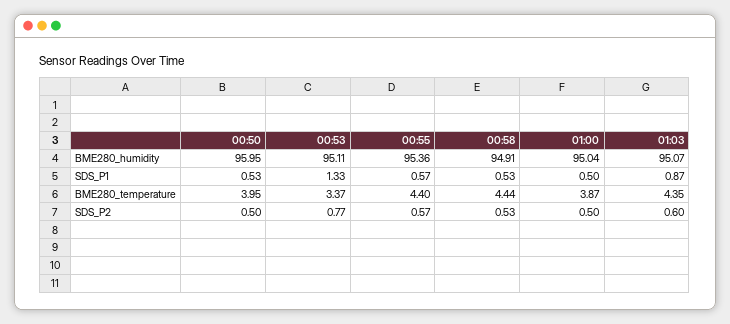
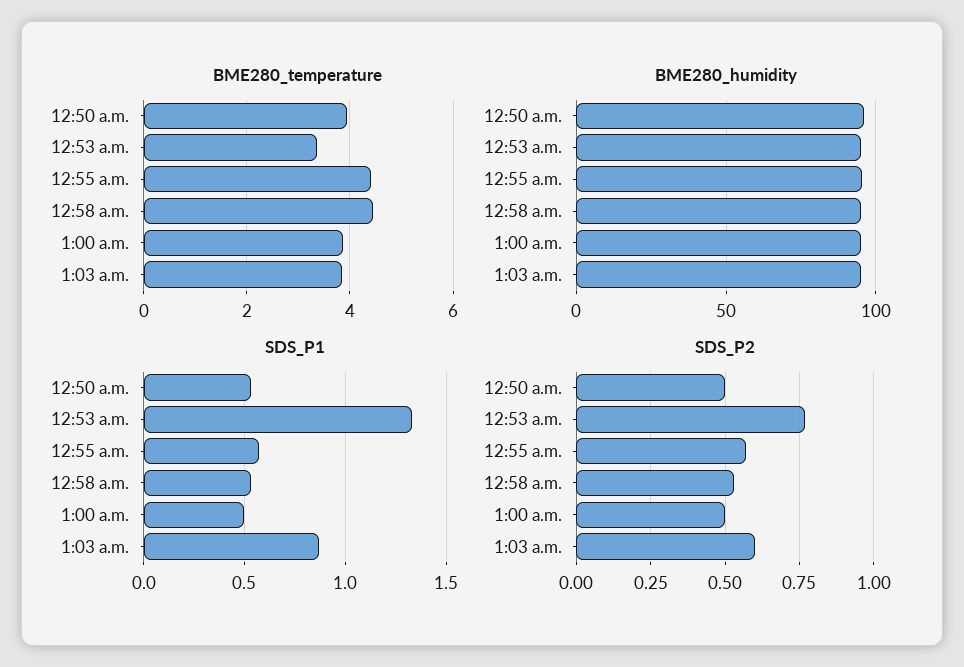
  {
    "BME280_humidity": {
      "00:50": 95.95,
      "00:53": 95.11,
      "00:55": 95.36,
      "00:58": 94.91,
      "01:00": 95.04,
      "01:03": 95.07
    },
    "SDS_P1": {
      "00:50": 0.53,
      "00:53": 1.33,
      "00:55": 0.57,
      "00:58": 0.53,
      "01:00": 0.5,
      "01:03": 0.87
    },
    "BME280_temperature": {
      "00:50": 3.95,
      "00:53": 3.37,
      "00:55": 4.4,
      "00:58": 4.44,
      "01:00": 3.87,
-     "01:03": 4.35
+     "01:03": 3.8
    },
    "SDS_P2": {
      "00:50": 0.5,
      "00:53": 0.77,
      "00:55": 0.57,
      "00:58": 0.53,
      "01:00": 0.5,
      "01:03": 0.6
    }
  }

